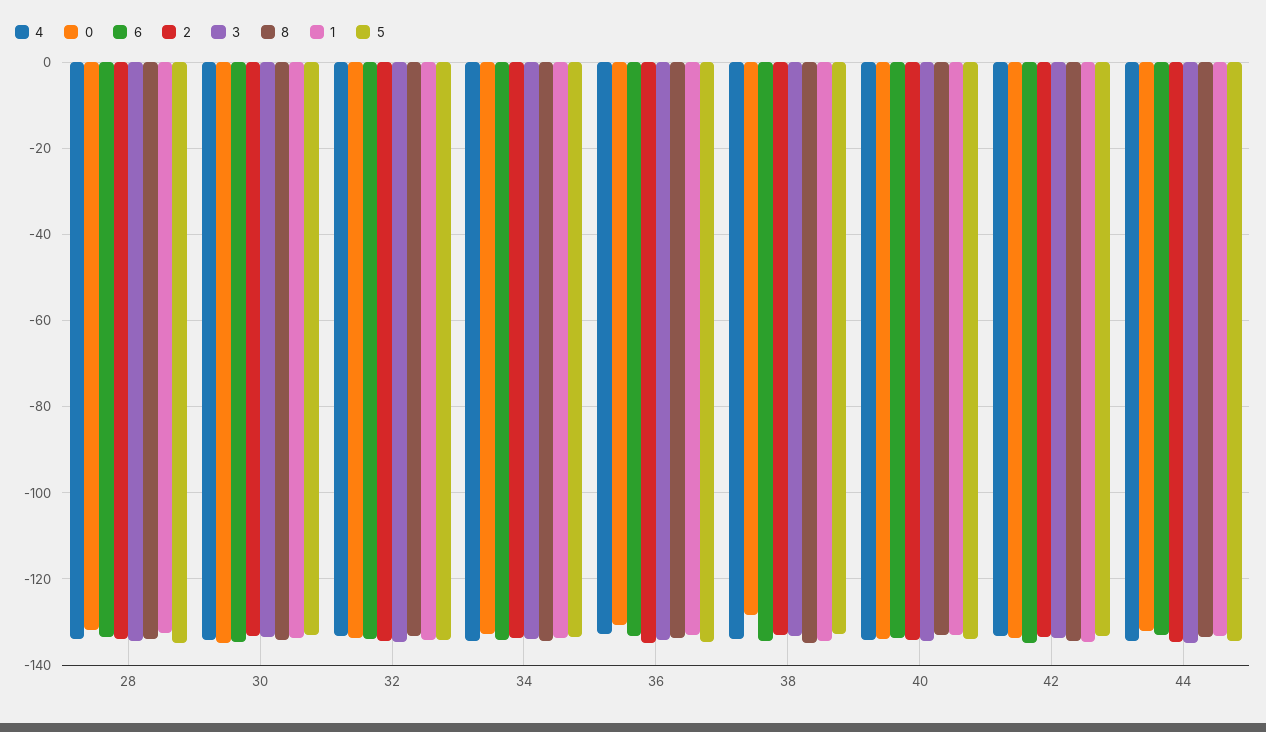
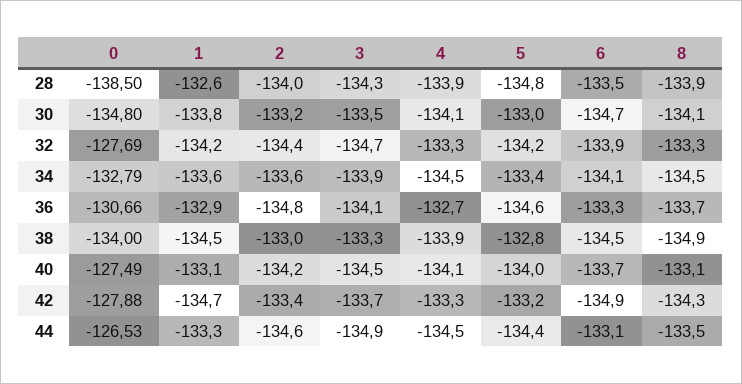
  {
    "4": {
      "28": -133.9,
      "30": -134.1,
      "32": -133.3,
      "34": -134.5,
      "36": -132.7,
      "38": -133.9,
      "40": -134.1,
      "42": -133.3,
      "44": -134.5
    },
    "0": {
-     "28": -132,
+     "28": -138.5,
      "30": -134.8,
-     "32": -134,
+     "32": -127.69,
      "34": -132.79,
      "36": -130.66,
-     "38": -128,
+     "38": -134,
-     "40": -134,
+     "40": -127.49,
-     "42": -134,
+     "42": -127.88,
-     "44": -132
+     "44": -126.53
    },
    "6": {
      "28": -133.5,
      "30": -134.7,
      "32": -133.9,
      "34": -134.1,
      "36": -133.3,
      "38": -134.5,
      "40": -133.7,
      "42": -134.9,
      "44": -133.1
    },
    "2": {
      "28": -134,
      "30": -133.2,
      "32": -134.4,
      "34": -133.6,
      "36": -134.8,
      "38": -133,
      "40": -134.2,
      "42": -133.4,
      "44": -134.6
    },
    "3": {
      "28": -134.3,
      "30": -133.5,
      "32": -134.7,
      "34": -133.9,
      "36": -134.1,
      "38": -133.3,
      "40": -134.5,
      "42": -133.7,
      "44": -134.9
    },
    "8": {
      "28": -133.9,
      "30": -134.1,
      "32": -133.3,
      "34": -134.5,
      "36": -133.7,
      "38": -134.9,
      "40": -133.1,
      "42": -134.3,
      "44": -133.5
    },
    "1": {
      "28": -132.6,
      "30": -133.8,
      "32": -134.2,
      "34": -133.6,
      "36": -132.9,
      "38": -134.5,
      "40": -133.1,
      "42": -134.7,
      "44": -133.3
    },
    "5": {
      "28": -134.8,
      "30": -133,
      "32": -134.2,
      "34": -133.4,
      "36": -134.6,
      "38": -132.8,
      "40": -134,
      "42": -133.2,
      "44": -134.4
    }
  }

